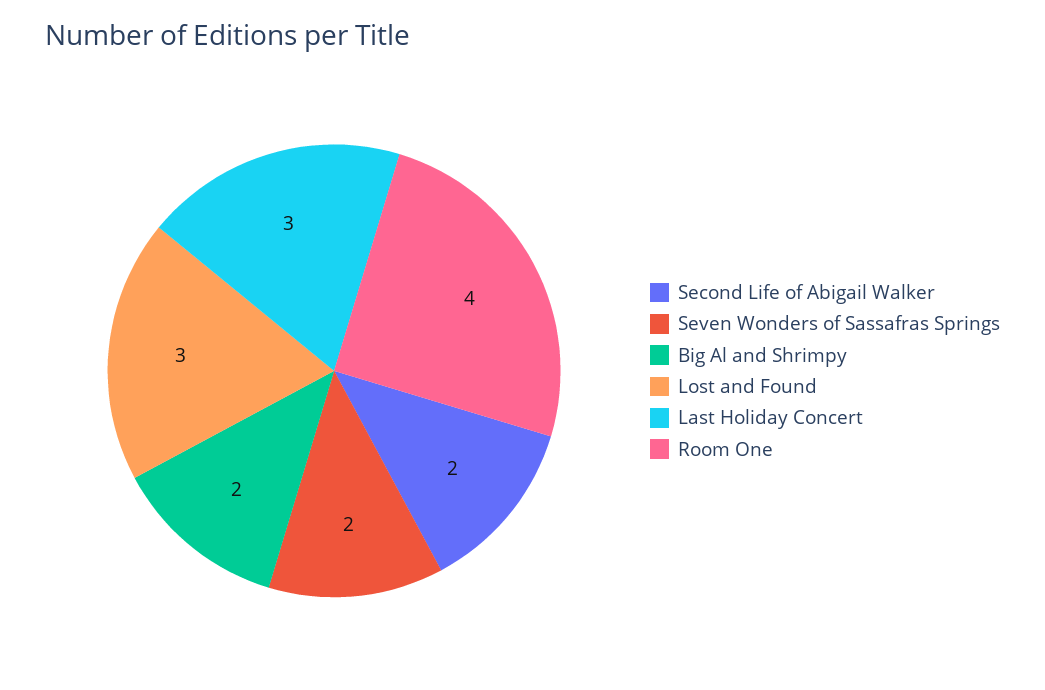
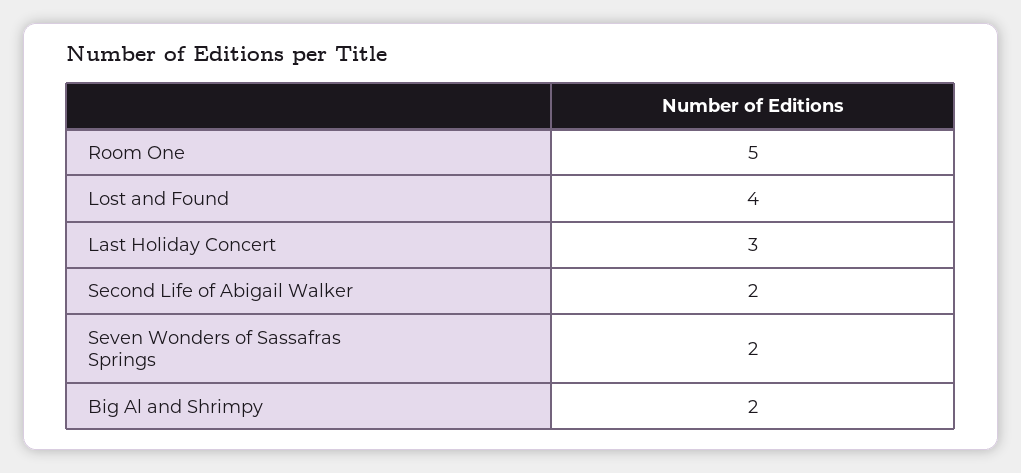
  {
    "Second Life of Abigail Walker": 2,
    "Seven Wonders of Sassafras Springs": 2,
    "Big Al and Shrimpy": 2,
-   "Lost and Found": 3,
+   "Lost and Found": 4,
    "Last Holiday Concert": 3,
-   "Room One": 4
+   "Room One": 5
  }

